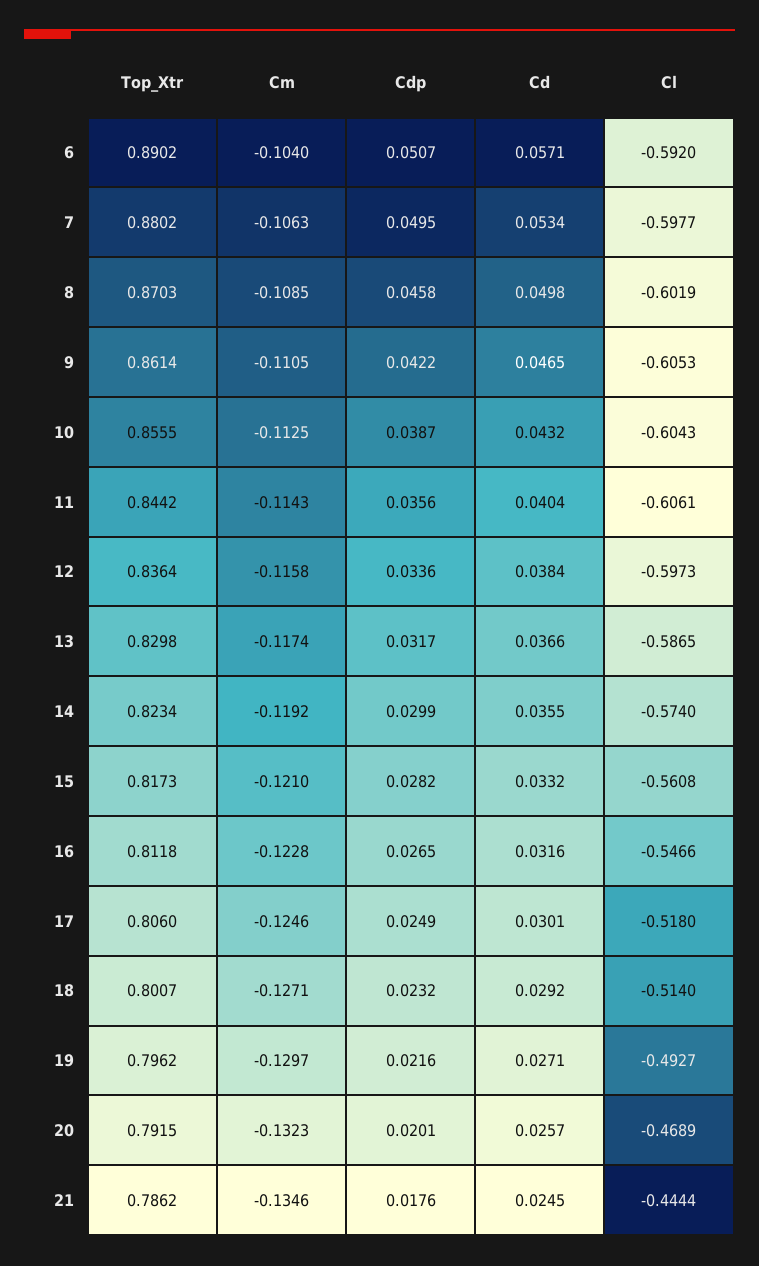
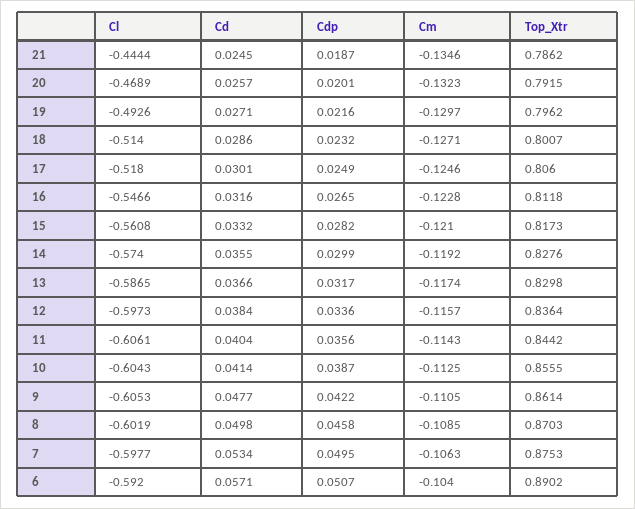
  {
    "Top_Xtr": {
      "6": 0.8902,
-     "7": 0.8802,
+     "7": 0.8753,
      "8": 0.8703,
      "9": 0.8614,
      "10": 0.8555,
      "11": 0.8442,
      "12": 0.8364,
      "13": 0.8298,
-     "14": 0.8234,
+     "14": 0.8276,
      "15": 0.8173,
      "16": 0.8118,
      "17": 0.806,
      "18": 0.8007,
      "19": 0.7962,
      "20": 0.7915,
      "21": 0.7862
    },
    "Cm": {
      "6": -0.104,
      "7": -0.1063,
      "8": -0.1085,
      "9": -0.1105,
      "10": -0.1125,
      "11": -0.1143,
-     "12": -0.1158,
+     "12": -0.1157,
      "13": -0.1174,
      "14": -0.1192,
      "15": -0.121,
      "16": -0.1228,
      "17": -0.1246,
      "18": -0.1271,
      "19": -0.1297,
      "20": -0.1323,
      "21": -0.1346
    },
    "Cdp": {
      "6": 0.0507,
      "7": 0.0495,
      "8": 0.0458,
      "9": 0.0422,
      "10": 0.0387,
      "11": 0.0356,
      "12": 0.0336,
      "13": 0.0317,
      "14": 0.0299,
      "15": 0.0282,
      "16": 0.0265,
      "17": 0.0249,
      "18": 0.0232,
      "19": 0.0216,
      "20": 0.0201,
-     "21": 0.0176
+     "21": 0.0187
    },
    "Cd": {
      "6": 0.0571,
      "7": 0.0534,
      "8": 0.0498,
-     "9": 0.0465,
+     "9": 0.0477,
-     "10": 0.0432,
+     "10": 0.0414,
      "11": 0.0404,
      "12": 0.0384,
      "13": 0.0366,
      "14": 0.0355,
      "15": 0.0332,
      "16": 0.0316,
      "17": 0.0301,
-     "18": 0.0292,
+     "18": 0.0286,
      "19": 0.0271,
      "20": 0.0257,
      "21": 0.0245
    },
    "Cl": {
      "6": -0.592,
      "7": -0.5977,
      "8": -0.6019,
      "9": -0.6053,
      "10": -0.6043,
      "11": -0.6061,
      "12": -0.5973,
      "13": -0.5865,
      "14": -0.574,
      "15": -0.5608,
      "16": -0.5466,
      "17": -0.518,
      "18": -0.514,
-     "19": -0.4927,
+     "19": -0.4926,
      "20": -0.4689,
      "21": -0.4444
    }
  }

